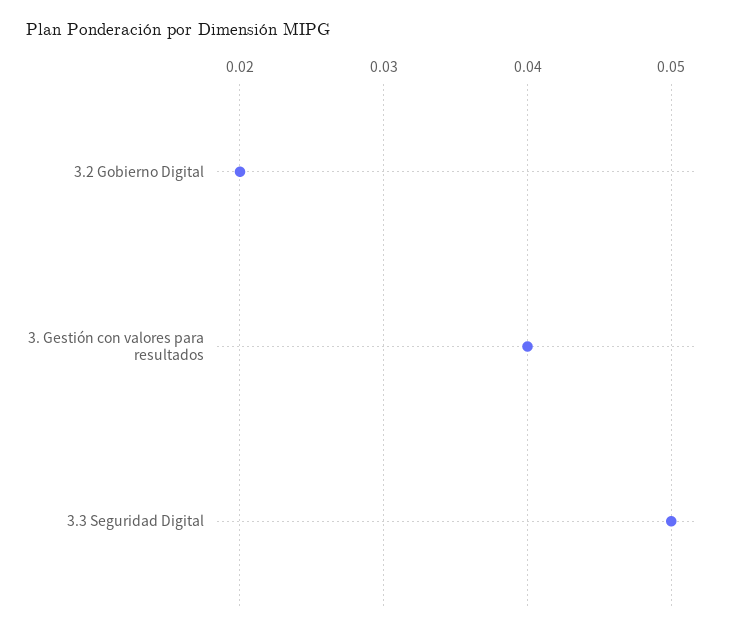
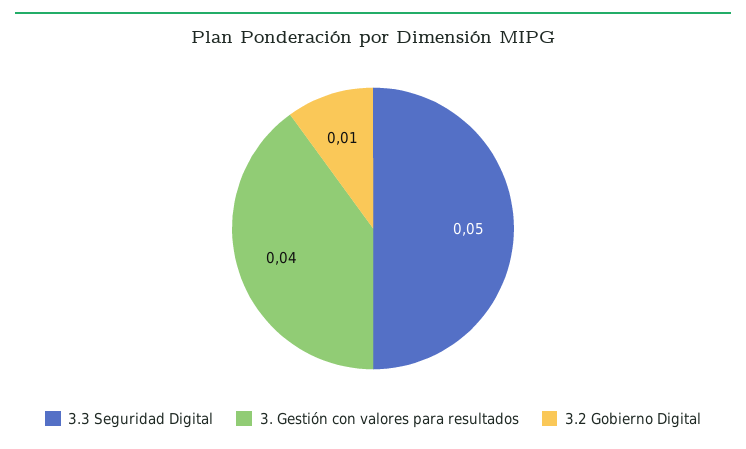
  {
-   "3.2 Gobierno Digital": 0.02,
+   "3.2 Gobierno Digital": 0.01,
    "3. Gestión con valores para resultados": 0.04,
    "3.3 Seguridad Digital": 0.05
  }

